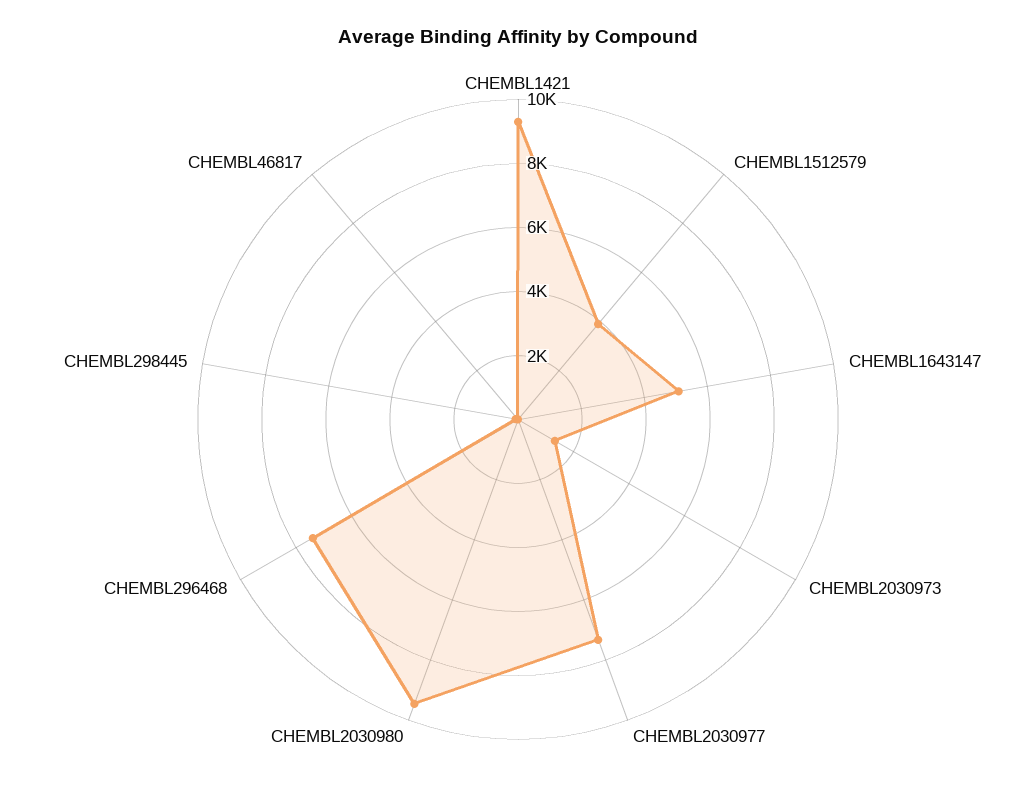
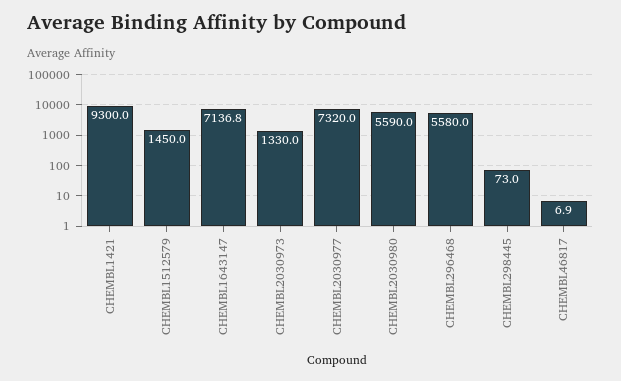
  {
    "CHEMBL1421": 9300,
-   "CHEMBL1512579": 4000,
+   "CHEMBL1512579": 1450,
-   "CHEMBL1643147": 5000,
+   "CHEMBL1643147": 7136.8,
    "CHEMBL2030973": 1330,
    "CHEMBL2030977": 7320,
-   "CHEMBL2030980": 9500,
+   "CHEMBL2030980": 5590,
-   "CHEMBL296468": 7500,
+   "CHEMBL296468": 5580,
    "CHEMBL298445": 73,
    "CHEMBL46817": 6.9
  }

